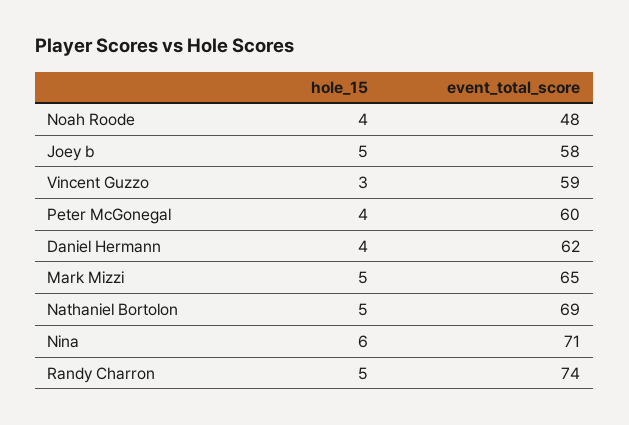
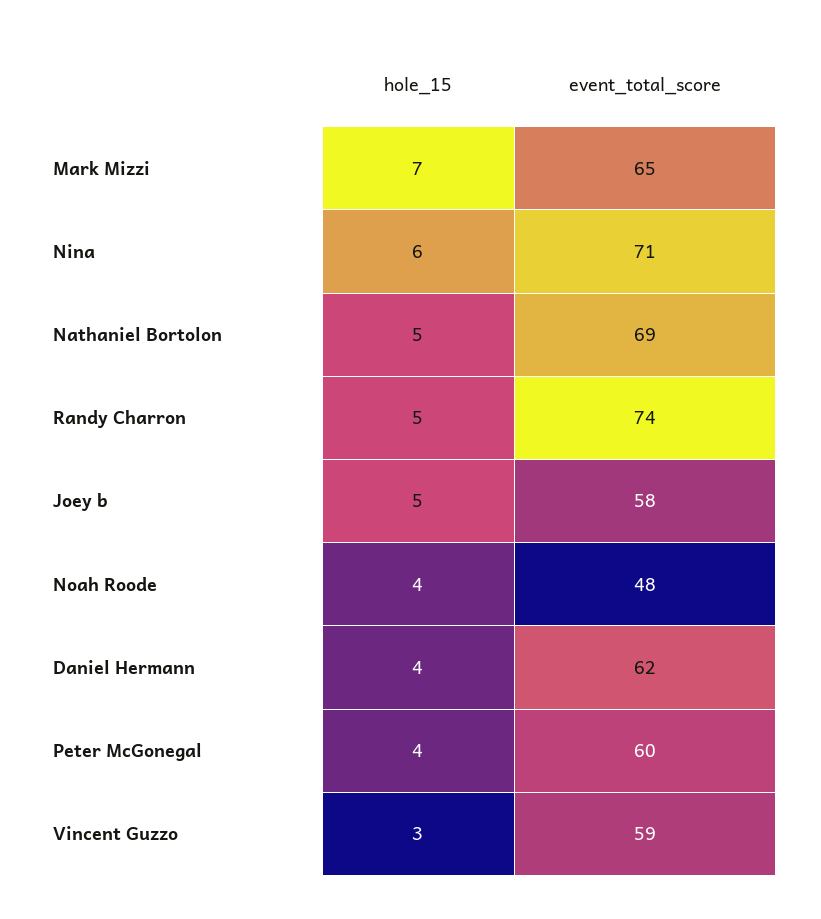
  {
    "hole_15": {
      "Noah Roode": 4,
      "Joey b": 5,
      "Vincent Guzzo": 3,
      "Peter McGonegal": 4,
      "Daniel Hermann": 4,
-     "Mark Mizzi": 5,
+     "Mark Mizzi": 7,
      "Nathaniel Bortolon": 5,
      "Nina": 6,
      "Randy Charron": 5
    },
    "event_total_score": {
      "Noah Roode": 48,
      "Joey b": 58,
      "Vincent Guzzo": 59,
      "Peter McGonegal": 60,
      "Daniel Hermann": 62,
      "Mark Mizzi": 65,
      "Nathaniel Bortolon": 69,
      "Nina": 71,
      "Randy Charron": 74
    }
  }

